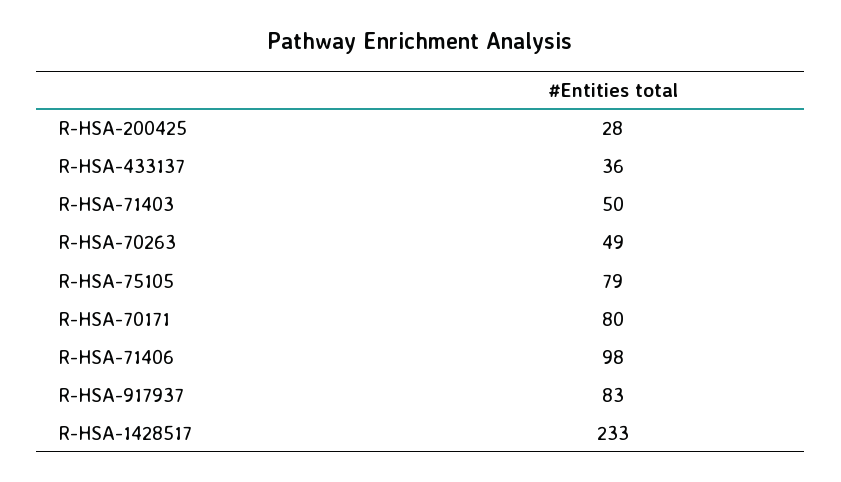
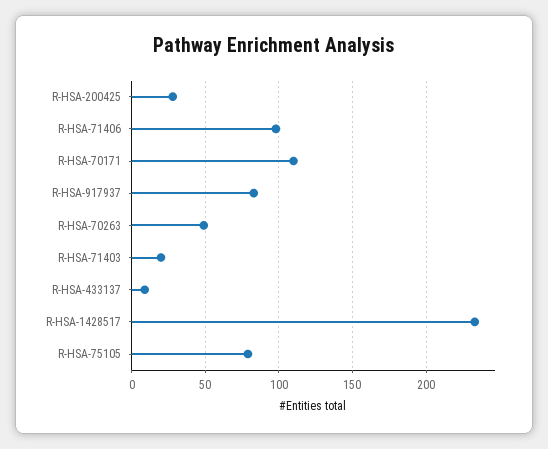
  {
    "R-HSA-200425": 28,
-   "R-HSA-433137": 36,
+   "R-HSA-433137": 10,
-   "R-HSA-71403": 50,
+   "R-HSA-71403": 20,
    "R-HSA-70263": 49,
    "R-HSA-75105": 79,
-   "R-HSA-70171": 80,
+   "R-HSA-70171": 110,
    "R-HSA-71406": 98,
    "R-HSA-917937": 83,
    "R-HSA-1428517": 233
  }

